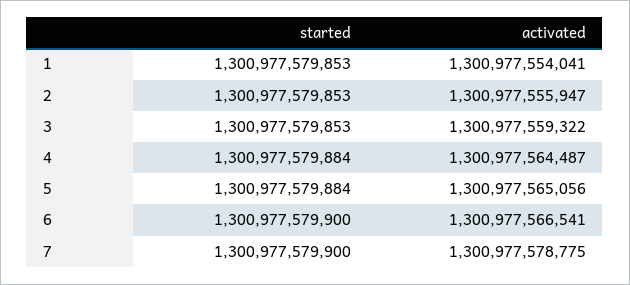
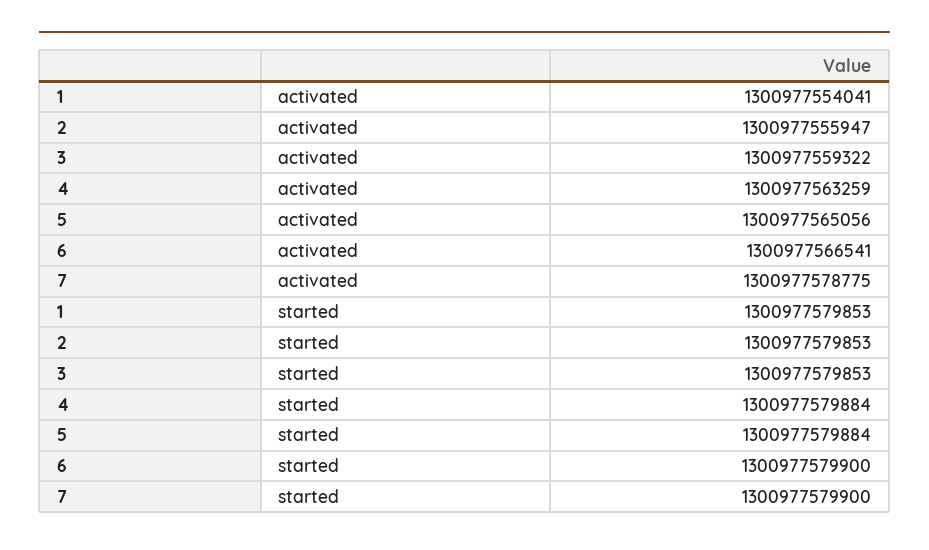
  {
    "started": {
      "1": 1300977579853,
      "2": 1300977579853,
      "3": 1300977579853,
      "4": 1300977579884,
      "5": 1300977579884,
      "6": 1300977579900,
      "7": 1300977579900
    },
    "activated": {
      "1": 1300977554041,
      "2": 1300977555947,
      "3": 1300977559322,
-     "4": 1300977564487,
+     "4": 1300977563259,
      "5": 1300977565056,
      "6": 1300977566541,
      "7": 1300977578775
    }
  }

